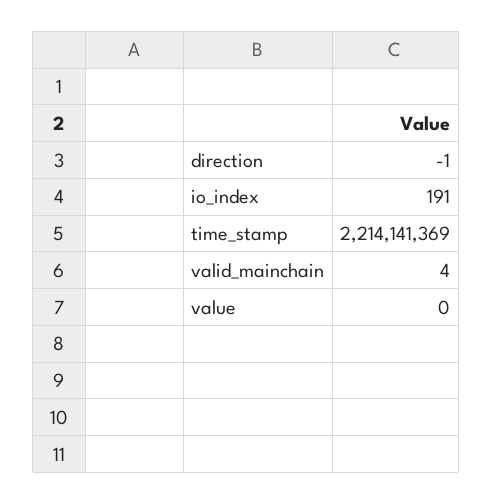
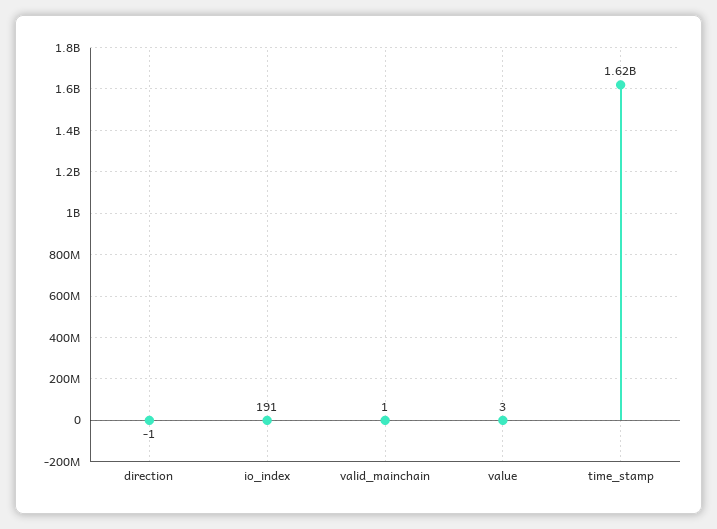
  {
    "direction": -1,
    "io_index": 191,
-   "time_stamp": 2214141369,
+   "time_stamp": 1620000000,
-   "valid_mainchain": 4,
+   "valid_mainchain": 1,
-   "value": 0
+   "value": 3
  }

